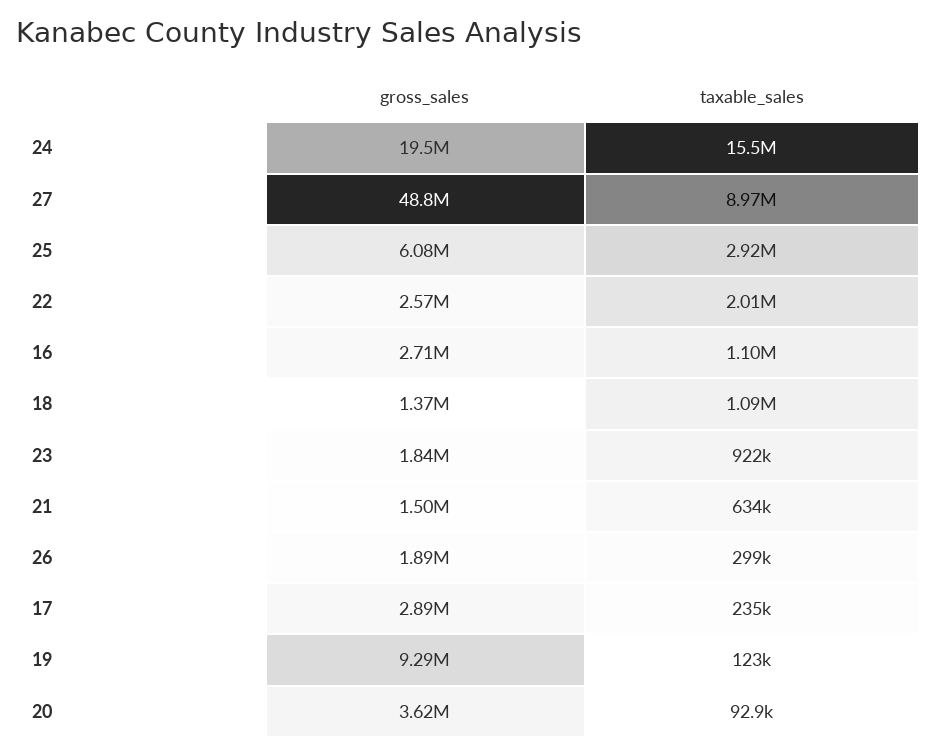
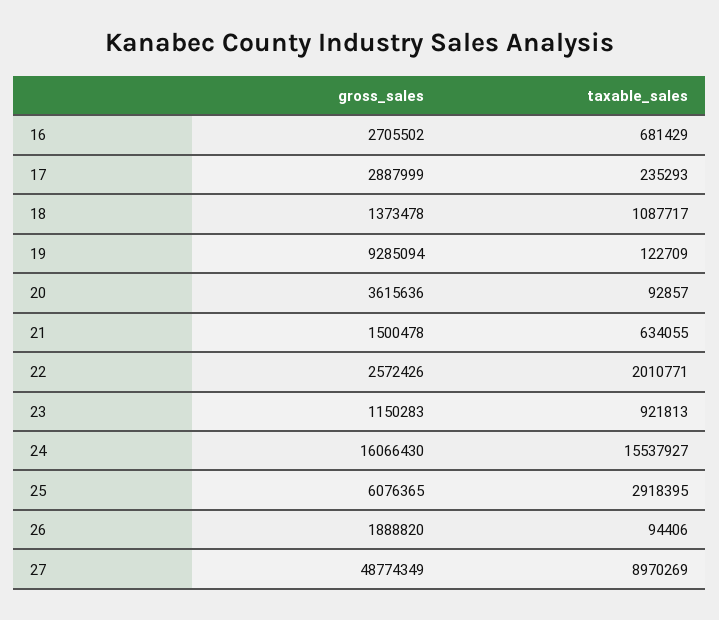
  {
    "gross_sales": {
-     "24": 19500000,
+     "24": 16066430,
      "27": 48774349,
      "25": 6076365,
      "22": 2572426,
      "16": 2705502,
      "18": 1373478,
-     "23": 1840000,
+     "23": 1150283,
      "21": 1500478,
      "26": 1888820,
      "17": 2887999,
      "19": 9285094,
      "20": 3615636
    },
    "taxable_sales": {
      "24": 15537927,
      "27": 8970269,
      "25": 2918395,
      "22": 2010771,
-     "16": 1100000,
+     "16": 681429,
      "18": 1087717,
      "23": 921813,
      "21": 634055,
-     "26": 299000,
+     "26": 94406,
      "17": 235293,
      "19": 122709,
      "20": 92857
    }
  }

